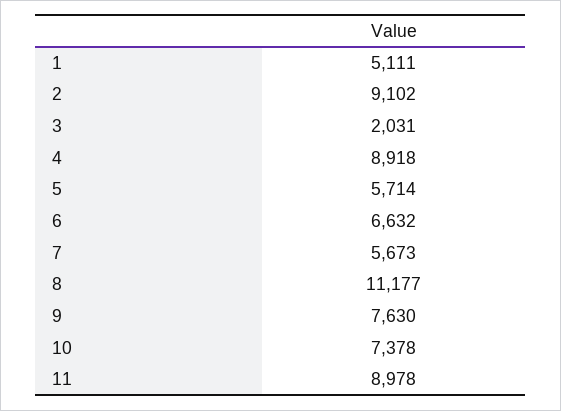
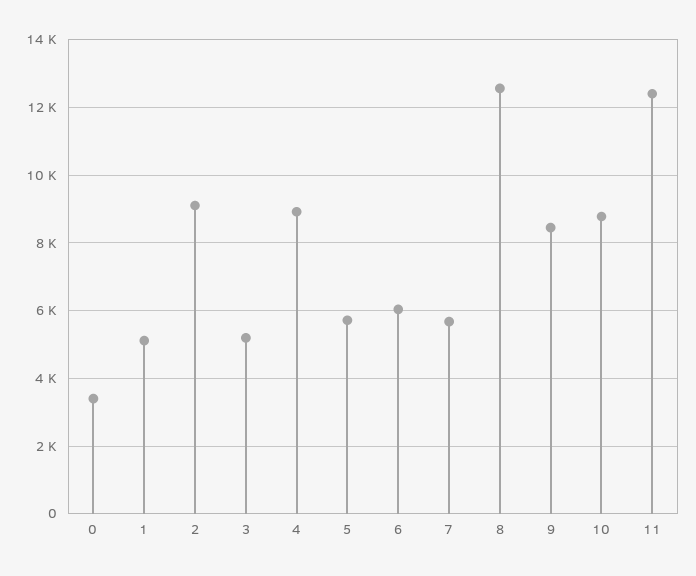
  {
    "1": 5111,
    "2": 9102,
-   "3": 2031,
+   "3": 5200,
    "4": 8918,
    "5": 5714,
-   "6": 6632,
+   "6": 6000,
    "7": 5673,
-   "8": 11177,
+   "8": 12600,
-   "9": 7630,
+   "9": 8400,
-   "10": 7378,
+   "10": 8800,
-   "11": 8978
+   "11": 12400,
+   "0": 3400
  }

